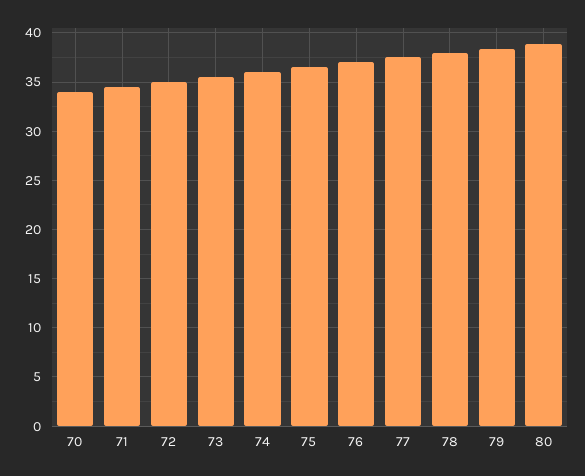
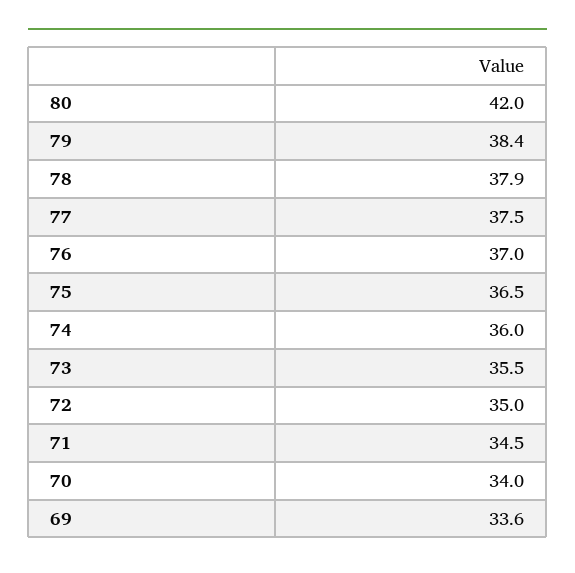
  {
    "70": 34,
    "71": 34.5,
    "72": 35,
    "73": 35.5,
    "74": 36,
    "75": 36.5,
    "76": 37,
    "77": 37.5,
    "78": 37.9,
    "79": 38.4,
-   "80": 39
+   "80": 42,
+   "69": 33.6
  }

